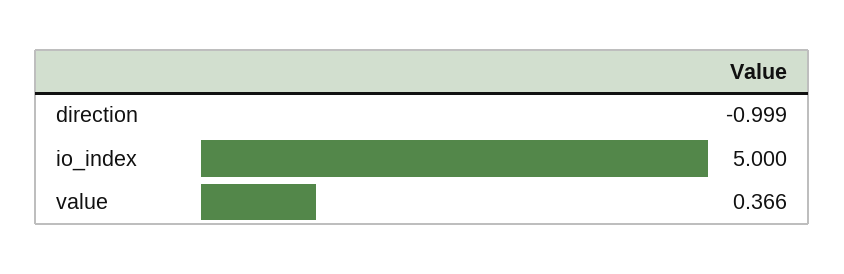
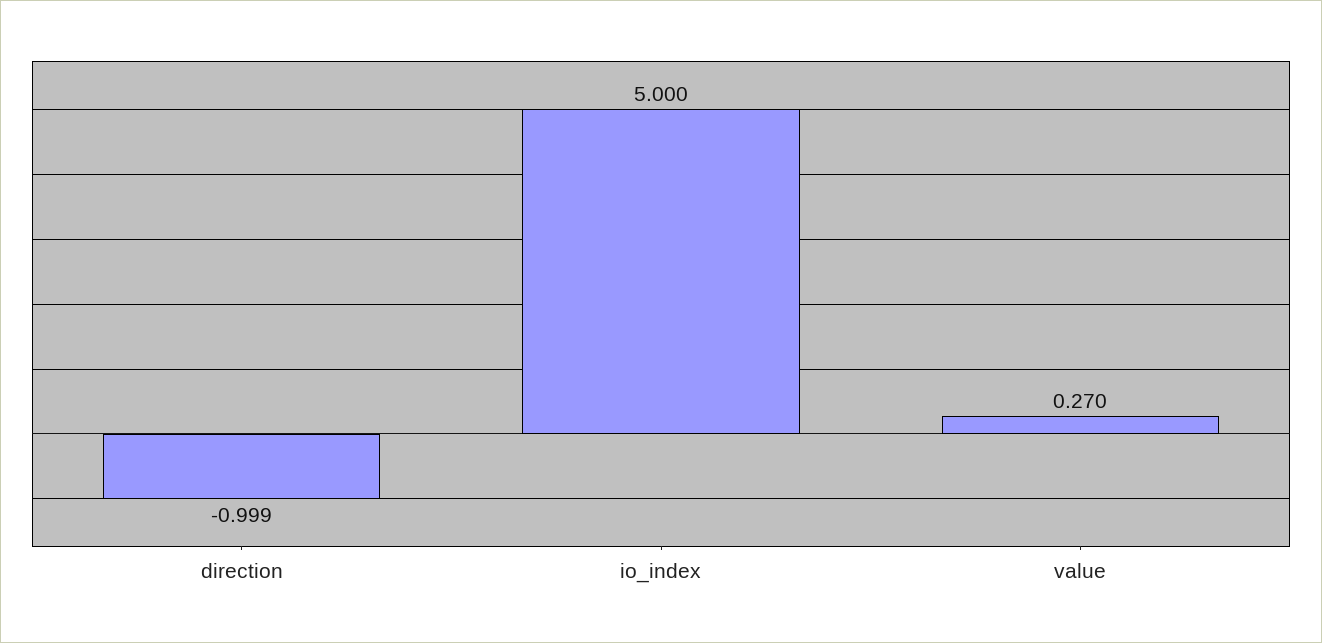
  {
    "direction": -0.999,
    "io_index": 5,
-   "value": 0.366
+   "value": 0.27
  }

